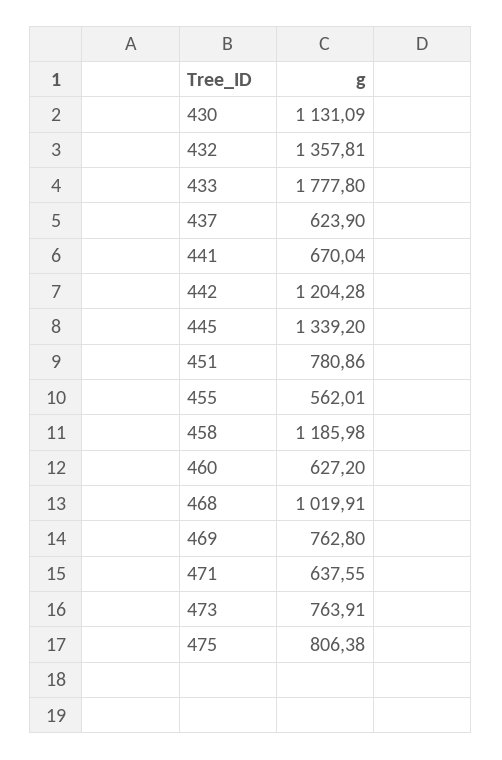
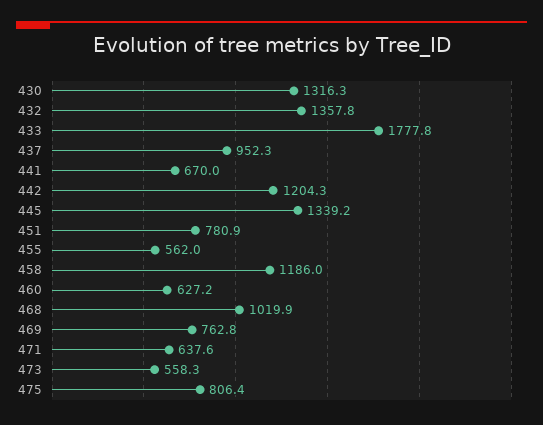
  {
-   "430": 1131.09,
+   "430": 1316.3,
    "432": 1357.81,
    "433": 1777.8,
-   "437": 623.9,
+   "437": 952.3,
    "441": 670.04,
    "442": 1204.28,
    "445": 1339.2,
    "451": 780.86,
    "455": 562.01,
    "458": 1185.98,
    "460": 627.2,
    "468": 1019.91,
    "469": 762.8,
    "471": 637.55,
-   "473": 763.91,
+   "473": 558.3,
    "475": 806.38
  }

